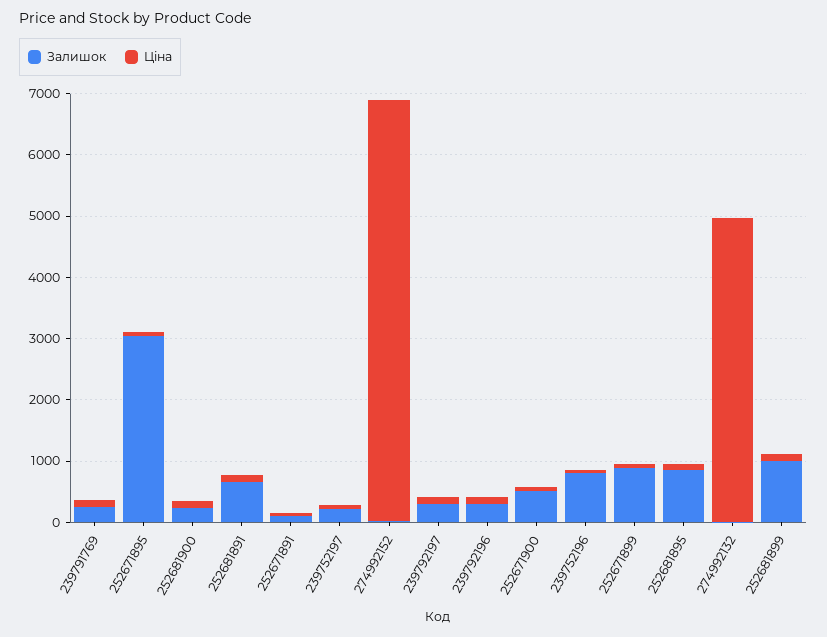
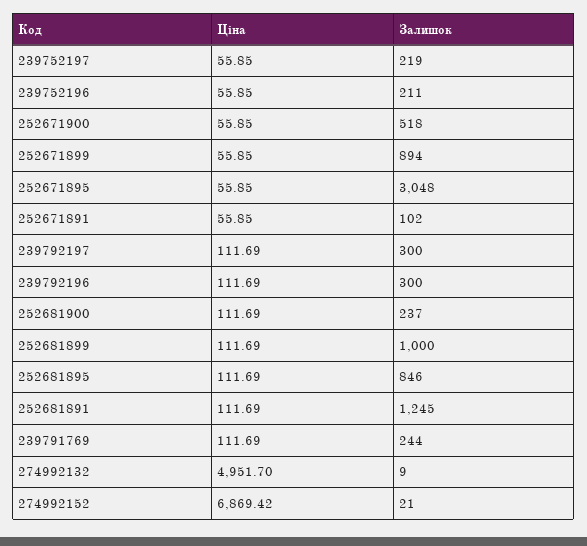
  {
    "Залишок": {
      "239791769": 244,
      "252671895": 3048,
      "252681900": 237,
-     "252681891": 600,
+     "252681891": 1245,
      "252671891": 102,
      "239752197": 219,
      "274992152": 21,
      "239792197": 300,
      "239792196": 300,
      "252671900": 518,
-     "239752196": 800,
+     "239752196": 211,
      "252671899": 894,
      "252681895": 846,
      "274992132": 9,
      "252681899": 1000
    },
    "Ціна": {
      "239791769": 111.69,
      "252671895": 55.85,
      "252681900": 111.69,
      "252681891": 111.69,
      "252671891": 55.85,
      "239752197": 55.85,
      "274992152": 6869.42,
      "239792197": 111.69,
      "239792196": 111.69,
      "252671900": 55.85,
      "239752196": 55.85,
      "252671899": 55.85,
      "252681895": 111.69,
      "274992132": 4951.7,
      "252681899": 111.69
    }
  }

